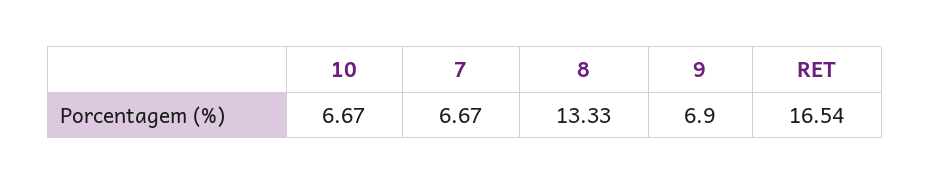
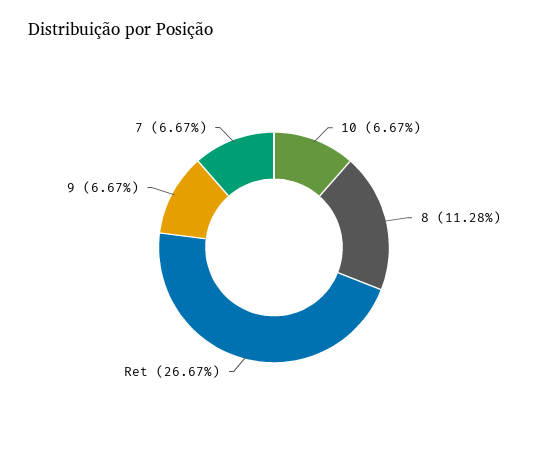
  {
    "10": 6.67,
    "7": 6.67,
-   "8": 13.33,
+   "8": 11.28,
-   "9": 6.9,
+   "9": 6.67,
-   "RET": 16.54
+   "RET": 26.67
  }

